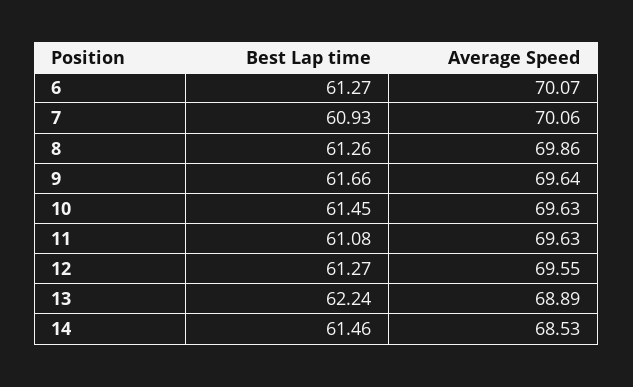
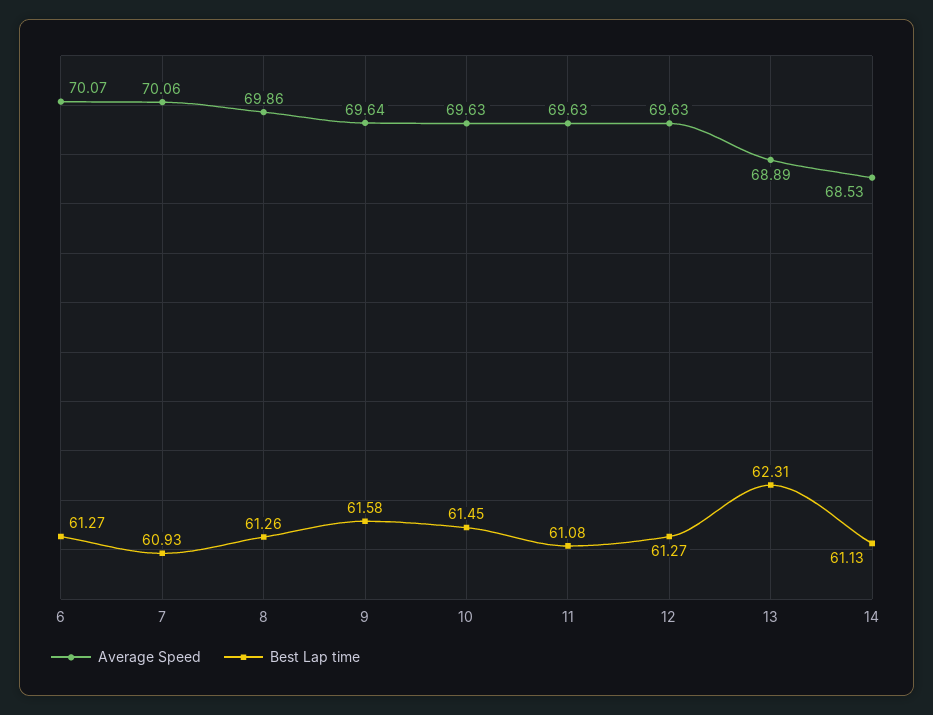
  {
    "Best Lap time": {
      "6": 61.27,
      "7": 60.93,
      "8": 61.26,
-     "9": 61.66,
+     "9": 61.58,
      "10": 61.45,
      "11": 61.08,
      "12": 61.27,
-     "13": 62.24,
+     "13": 62.31,
-     "14": 61.46
+     "14": 61.13
    },
    "Average Speed": {
      "6": 70.07,
      "7": 70.06,
      "8": 69.86,
      "9": 69.64,
      "10": 69.63,
      "11": 69.63,
-     "12": 69.55,
+     "12": 69.63,
      "13": 68.89,
      "14": 68.53
    }
  }

